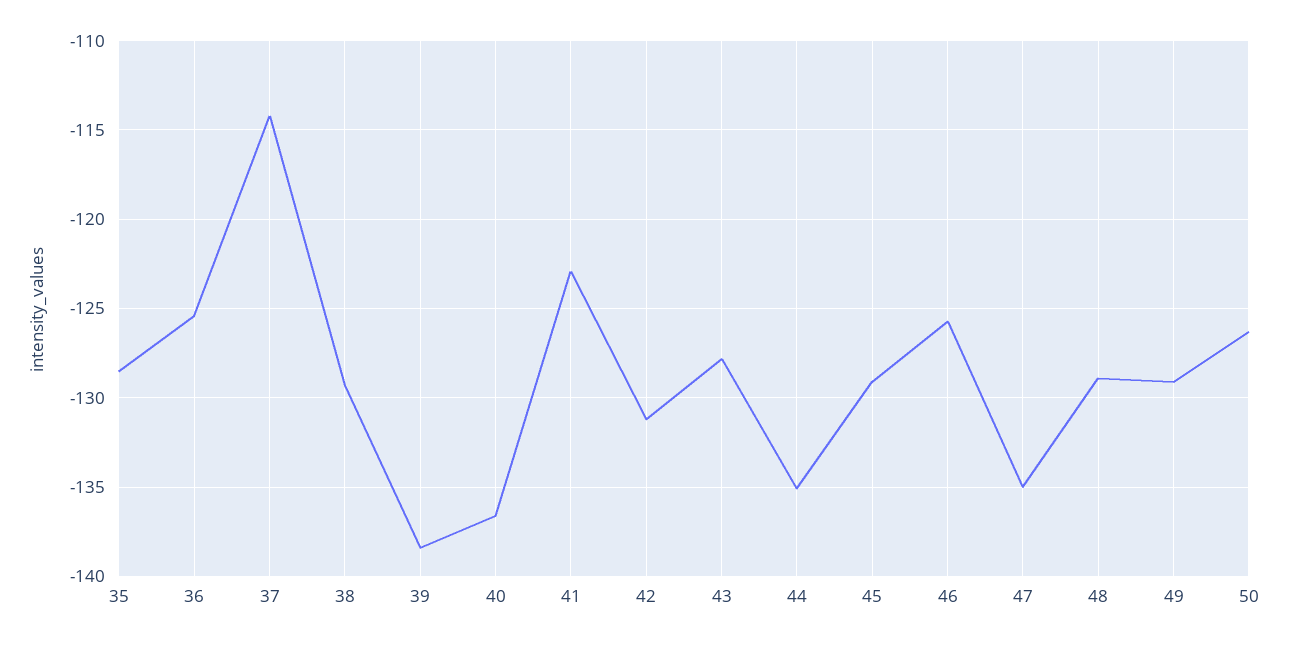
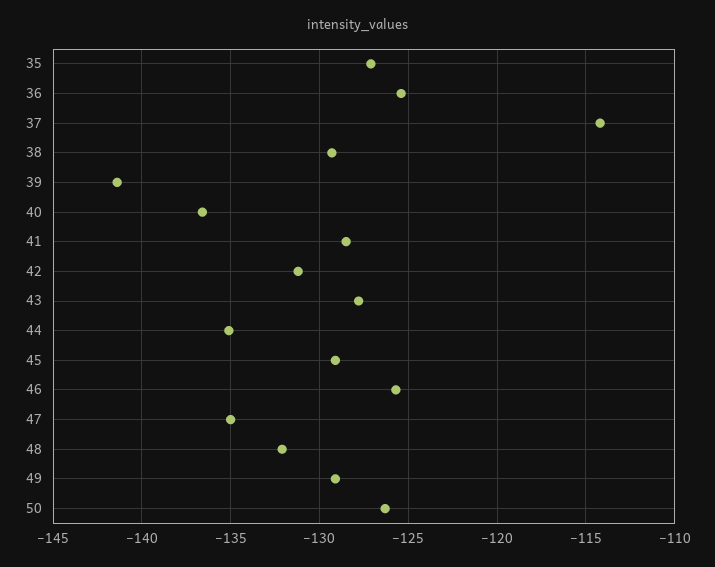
  {
-   "35": -128.5,
+   "35": -127,
    "36": -125.5,
    "37": -114,
    "38": -129.5,
-   "39": -138.5,
+   "39": -141.5,
    "40": -136.5,
-   "41": -123,
+   "41": -128.5,
    "42": -131,
    "43": -128,
    "44": -135,
    "45": -129,
    "46": -125.5,
    "47": -135,
-   "48": -129,
+   "48": -132,
    "49": -129,
    "50": -126.5
  }

